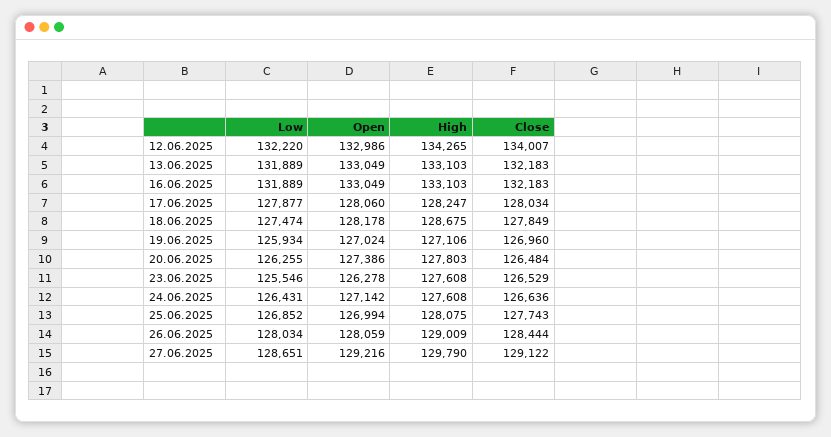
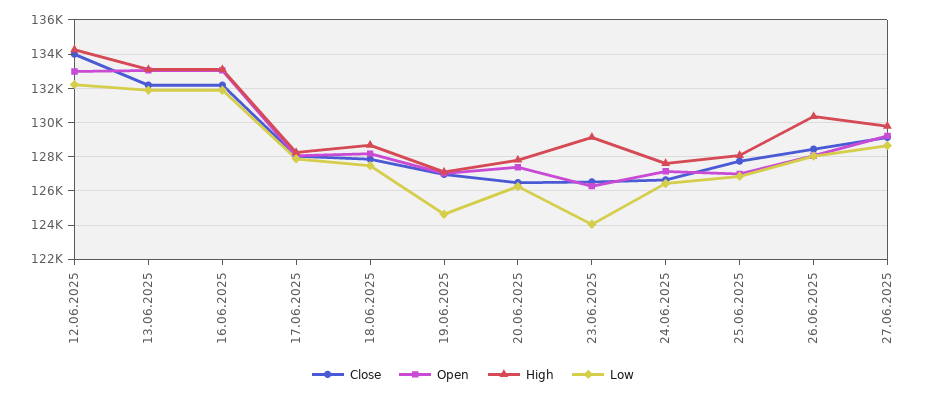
  {
    "Low": {
      "12.06.2025": 132220,
      "13.06.2025": 131889,
      "16.06.2025": 131889,
      "17.06.2025": 127877,
      "18.06.2025": 127474,
-     "19.06.2025": 125934,
+     "19.06.2025": 124500,
      "20.06.2025": 126255,
-     "23.06.2025": 125546,
+     "23.06.2025": 124000,
      "24.06.2025": 126431,
      "25.06.2025": 126852,
      "26.06.2025": 128034,
      "27.06.2025": 128651
    },
    "Open": {
      "12.06.2025": 132986,
      "13.06.2025": 133049,
      "16.06.2025": 133049,
      "17.06.2025": 128060,
      "18.06.2025": 128178,
      "19.06.2025": 127024,
      "20.06.2025": 127386,
      "23.06.2025": 126278,
      "24.06.2025": 127142,
      "25.06.2025": 126994,
      "26.06.2025": 128059,
      "27.06.2025": 129216
    },
    "High": {
      "12.06.2025": 134265,
      "13.06.2025": 133103,
      "16.06.2025": 133103,
      "17.06.2025": 128247,
      "18.06.2025": 128675,
      "19.06.2025": 127106,
      "20.06.2025": 127803,
-     "23.06.2025": 127608,
+     "23.06.2025": 129000,
      "24.06.2025": 127608,
      "25.06.2025": 128075,
-     "26.06.2025": 129009,
+     "26.06.2025": 130500,
      "27.06.2025": 129790
    },
    "Close": {
      "12.06.2025": 134007,
      "13.06.2025": 132183,
      "16.06.2025": 132183,
      "17.06.2025": 128034,
      "18.06.2025": 127849,
      "19.06.2025": 126960,
      "20.06.2025": 126484,
      "23.06.2025": 126529,
      "24.06.2025": 126636,
      "25.06.2025": 127743,
      "26.06.2025": 128444,
      "27.06.2025": 129122
    }
  }

